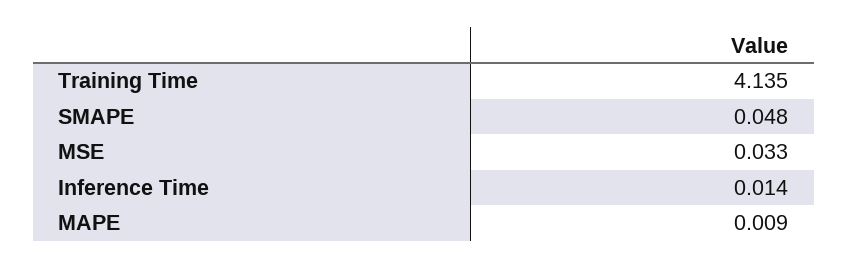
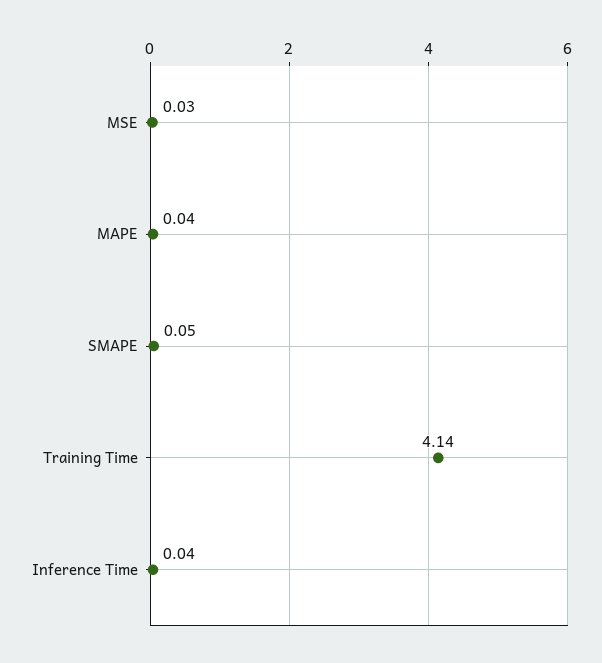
  {
    "Training Time": 4.135,
    "SMAPE": 0.048,
    "MSE": 0.033,
-   "Inference Time": 0.014,
+   "Inference Time": 0.04,
-   "MAPE": 0.009
+   "MAPE": 0.04
  }

